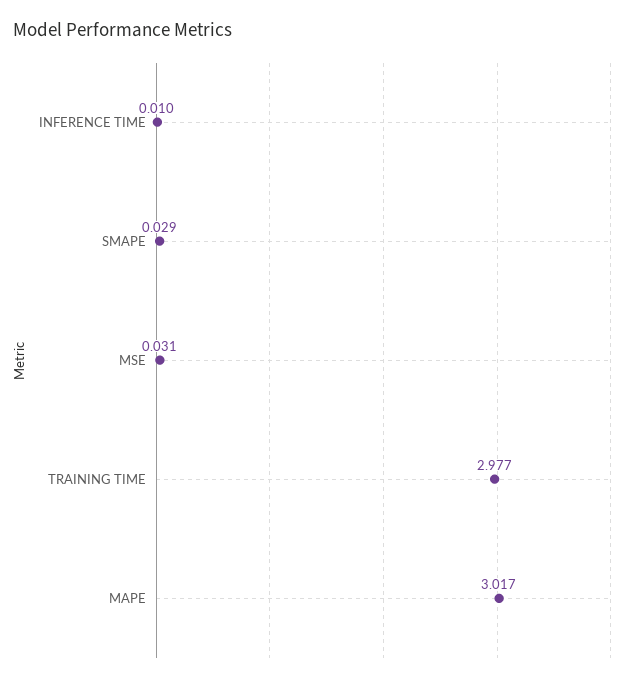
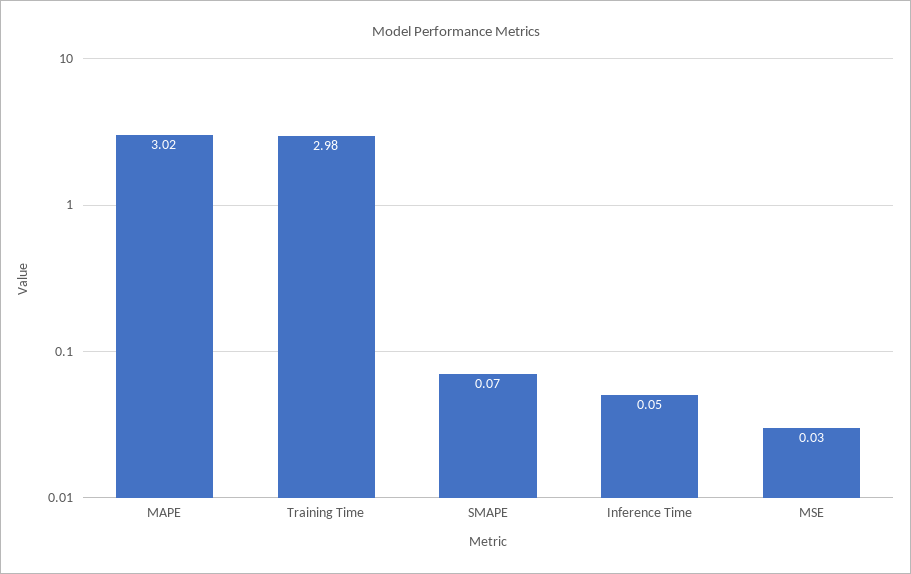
  {
-   "INFERENCE TIME": 0.01,
+   "INFERENCE TIME": 0.05,
-   "SMAPE": 0.029,
+   "SMAPE": 0.07,
    "MSE": 0.031,
    "TRAINING TIME": 2.977,
    "MAPE": 3.017
  }

